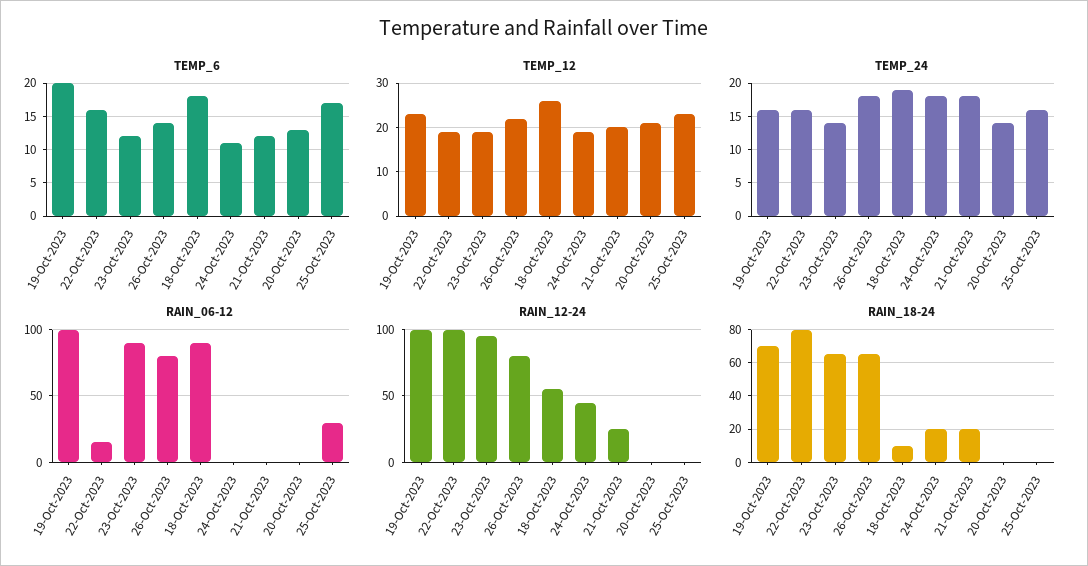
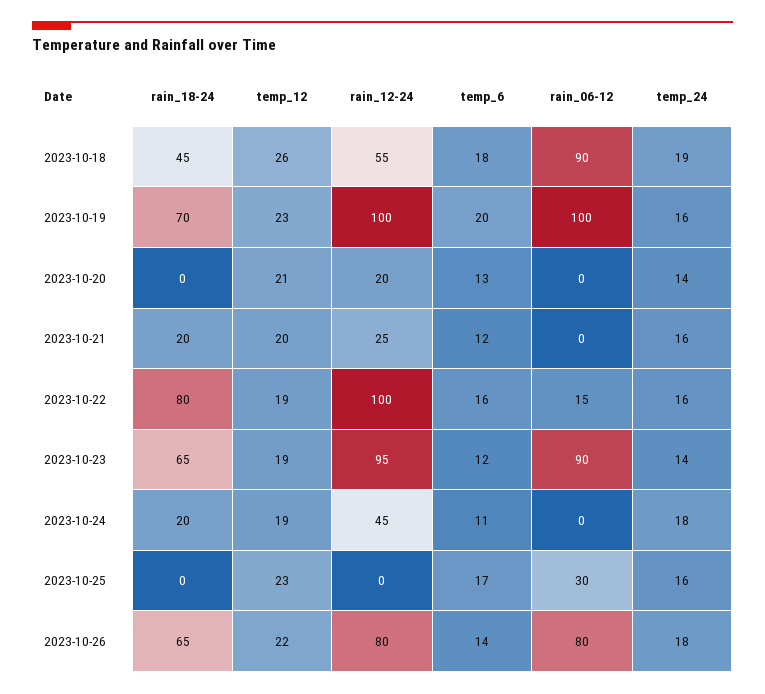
  {
    "TEMP_6": {
      "19-Oct-2023": 20,
      "22-Oct-2023": 16,
      "23-Oct-2023": 12,
      "26-Oct-2023": 14,
      "18-Oct-2023": 18,
      "24-Oct-2023": 11,
      "21-Oct-2023": 12,
      "20-Oct-2023": 13,
      "25-Oct-2023": 17
    },
    "TEMP_12": {
      "19-Oct-2023": 23,
      "22-Oct-2023": 19,
      "23-Oct-2023": 19,
      "26-Oct-2023": 22,
      "18-Oct-2023": 26,
      "24-Oct-2023": 19,
      "21-Oct-2023": 20,
      "20-Oct-2023": 21,
      "25-Oct-2023": 23
    },
    "TEMP_24": {
      "19-Oct-2023": 16,
      "22-Oct-2023": 16,
      "23-Oct-2023": 14,
      "26-Oct-2023": 18,
      "18-Oct-2023": 19,
      "24-Oct-2023": 18,
-     "21-Oct-2023": 18,
+     "21-Oct-2023": 16,
      "20-Oct-2023": 14,
      "25-Oct-2023": 16
    },
    "RAIN_06-12": {
      "19-Oct-2023": 100,
      "22-Oct-2023": 15,
      "23-Oct-2023": 90,
      "26-Oct-2023": 80,
      "18-Oct-2023": 90,
      "24-Oct-2023": 0,
      "21-Oct-2023": 0,
      "20-Oct-2023": 0,
      "25-Oct-2023": 30
    },
    "RAIN_12-24": {
      "19-Oct-2023": 100,
      "22-Oct-2023": 100,
      "23-Oct-2023": 95,
      "26-Oct-2023": 80,
      "18-Oct-2023": 55,
      "24-Oct-2023": 45,
      "21-Oct-2023": 25,
-     "20-Oct-2023": 0,
+     "20-Oct-2023": 20,
      "25-Oct-2023": 0
    },
    "RAIN_18-24": {
      "19-Oct-2023": 70,
      "22-Oct-2023": 80,
      "23-Oct-2023": 65,
      "26-Oct-2023": 65,
-     "18-Oct-2023": 10,
+     "18-Oct-2023": 45,
      "24-Oct-2023": 20,
      "21-Oct-2023": 20,
      "20-Oct-2023": 0,
      "25-Oct-2023": 0
    }
  }

